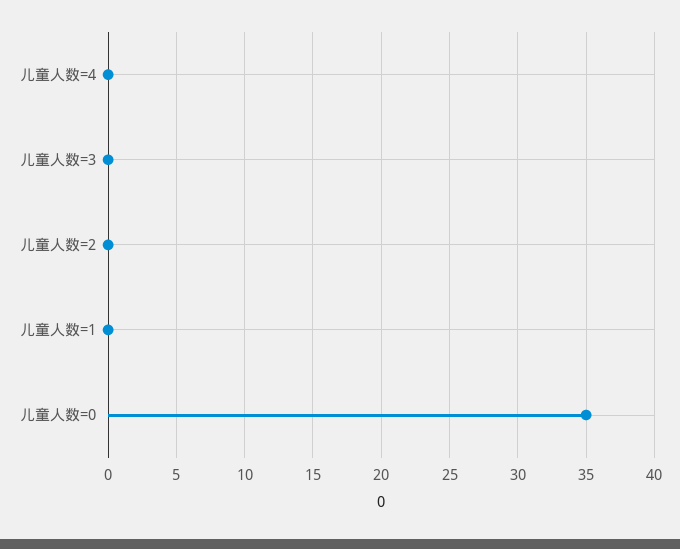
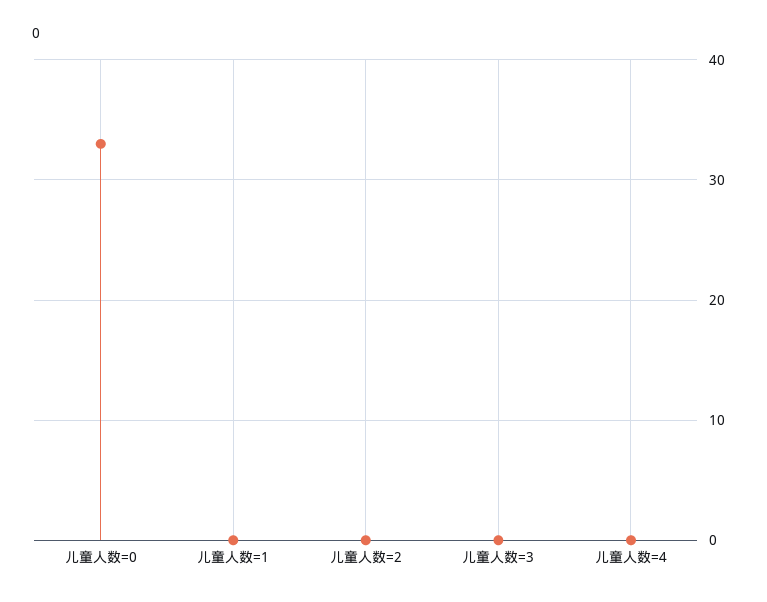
  {
    "儿童人数=4": 0,
    "儿童人数=3": 0,
    "儿童人数=2": 0,
    "儿童人数=1": 0,
-   "儿童人数=0": 35
+   "儿童人数=0": 33
  }

